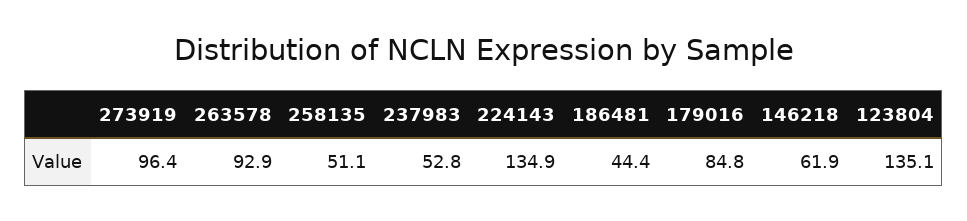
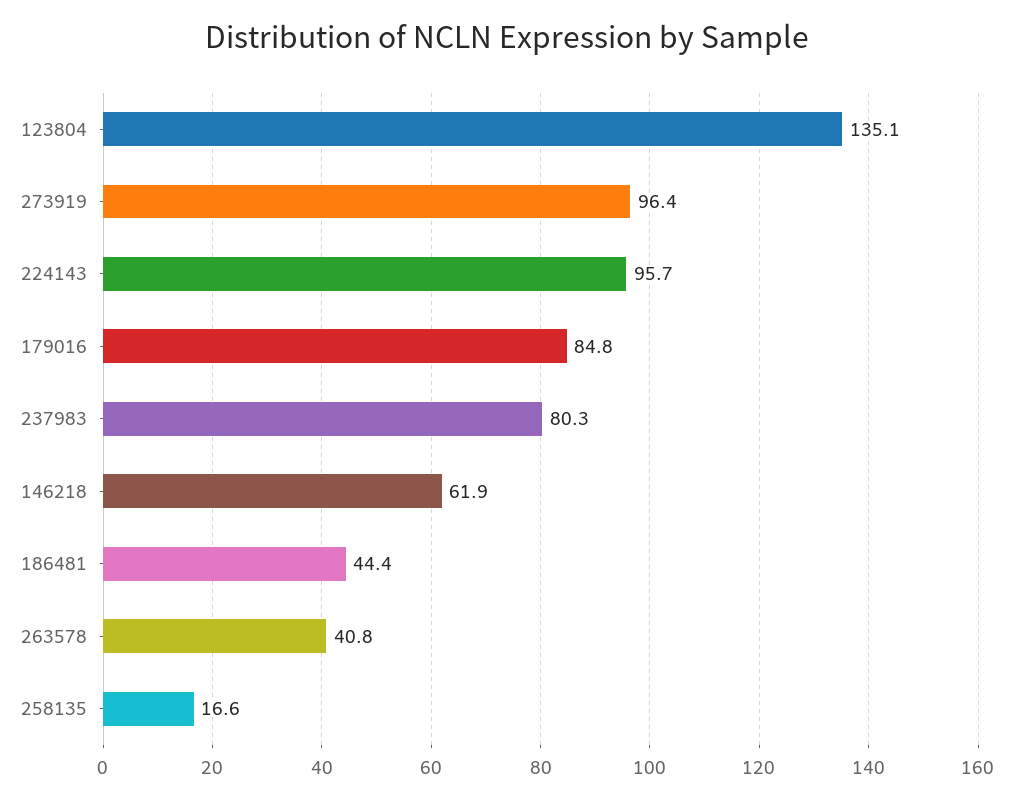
  {
    "273919": 96.4,
-   "263578": 92.9,
+   "263578": 40.8,
-   "258135": 51.1,
+   "258135": 16.6,
-   "237983": 52.8,
+   "237983": 80.3,
-   "224143": 134.9,
+   "224143": 95.7,
    "186481": 44.4,
    "179016": 84.8,
    "146218": 61.9,
    "123804": 135.1
  }

